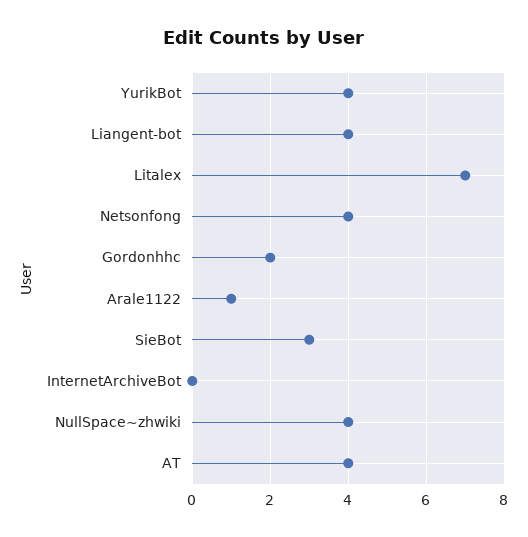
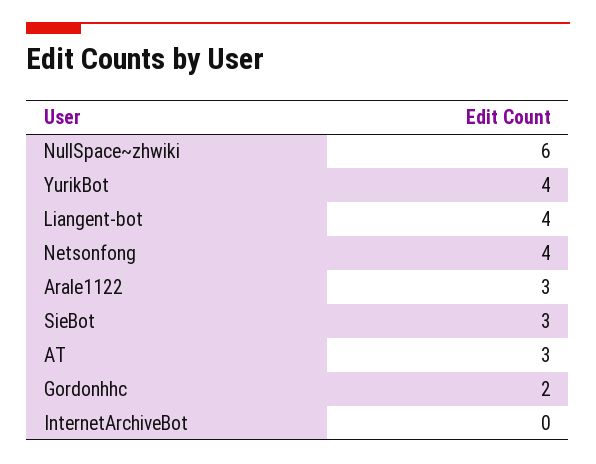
  {
    "YurikBot": 4,
    "Liangent-bot": 4,
-   "Litalex": 7,
    "Netsonfong": 4,
    "Gordonhhc": 2,
-   "Arale1122": 1,
+   "Arale1122": 3,
    "SieBot": 3,
    "InternetArchiveBot": 0,
-   "NullSpace~zhwiki": 4,
+   "NullSpace~zhwiki": 6,
-   "AT": 4
+   "AT": 3
  }

